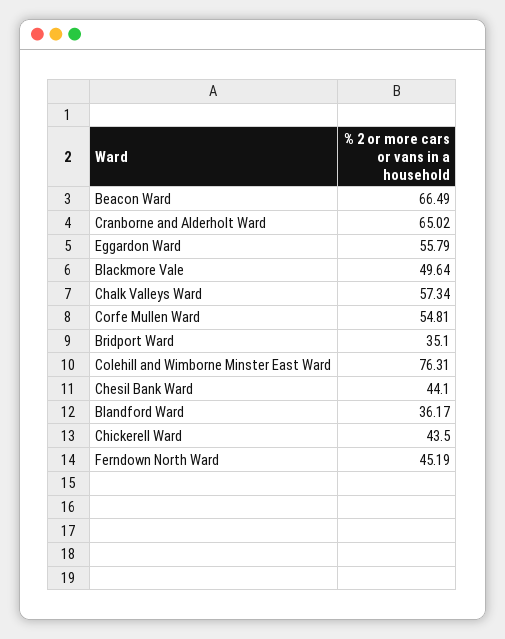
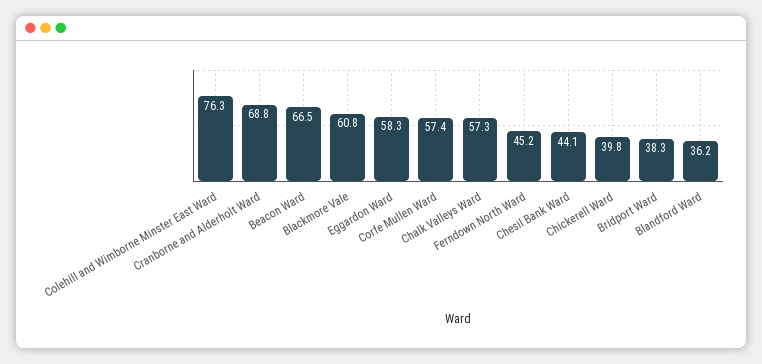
  {
    "Beacon Ward": 66.49,
-   "Cranborne and Alderholt Ward": 65.02,
+   "Cranborne and Alderholt Ward": 68.8,
-   "Eggardon Ward": 55.79,
+   "Eggardon Ward": 58.3,
-   "Blackmore Vale": 49.64,
+   "Blackmore Vale": 60.8,
    "Chalk Valleys Ward": 57.34,
-   "Corfe Mullen Ward": 54.81,
+   "Corfe Mullen Ward": 57.4,
-   "Bridport Ward": 35.1,
+   "Bridport Ward": 38.3,
    "Colehill and Wimborne Minster East Ward": 76.31,
    "Chesil Bank Ward": 44.1,
    "Blandford Ward": 36.17,
-   "Chickerell Ward": 43.5,
+   "Chickerell Ward": 39.8,
    "Ferndown North Ward": 45.19
  }

